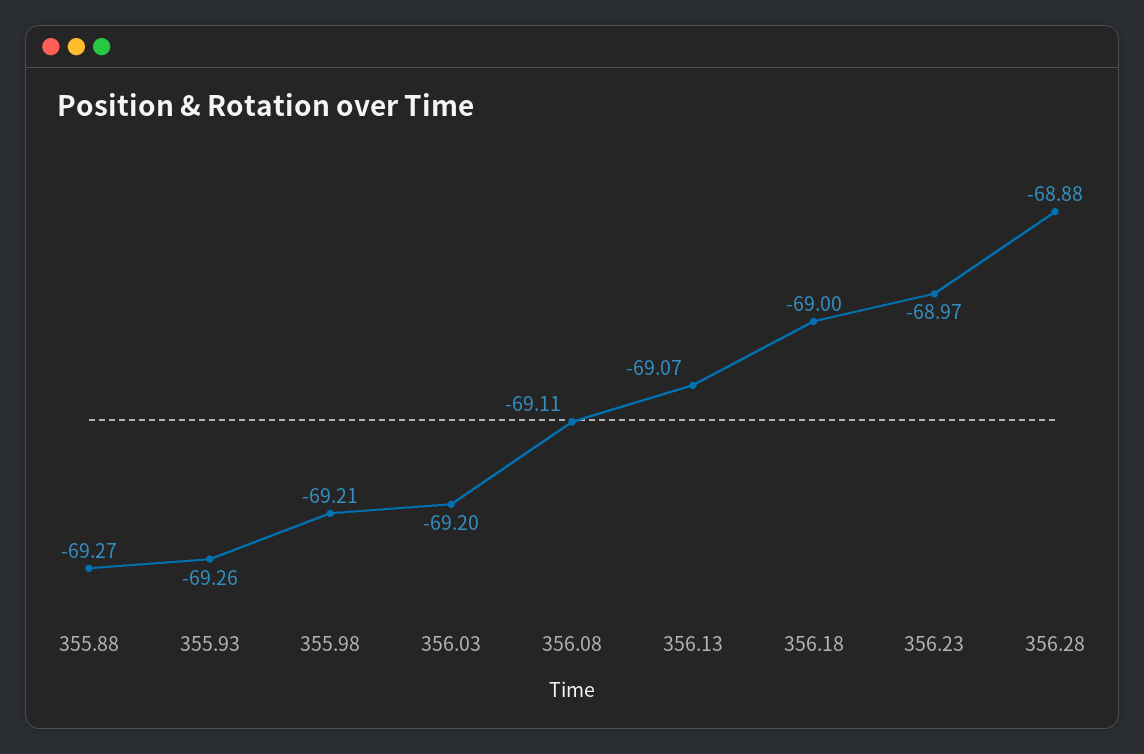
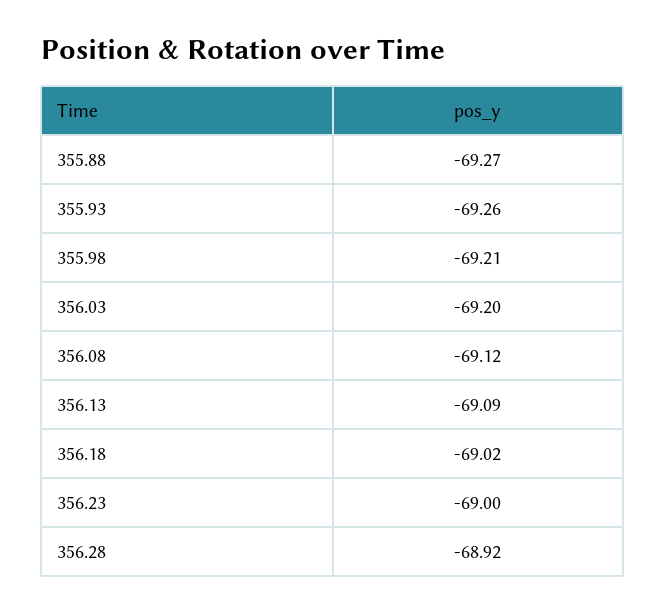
  {
    "355.88": -69.27,
    "355.93": -69.26,
    "355.98": -69.21,
    "356.03": -69.2,
-   "356.08": -69.11,
+   "356.08": -69.12,
-   "356.13": -69.07,
+   "356.13": -69.09,
-   "356.18": -69,
+   "356.18": -69.02,
-   "356.23": -68.97,
+   "356.23": -69,
-   "356.28": -68.88
+   "356.28": -68.92
  }

